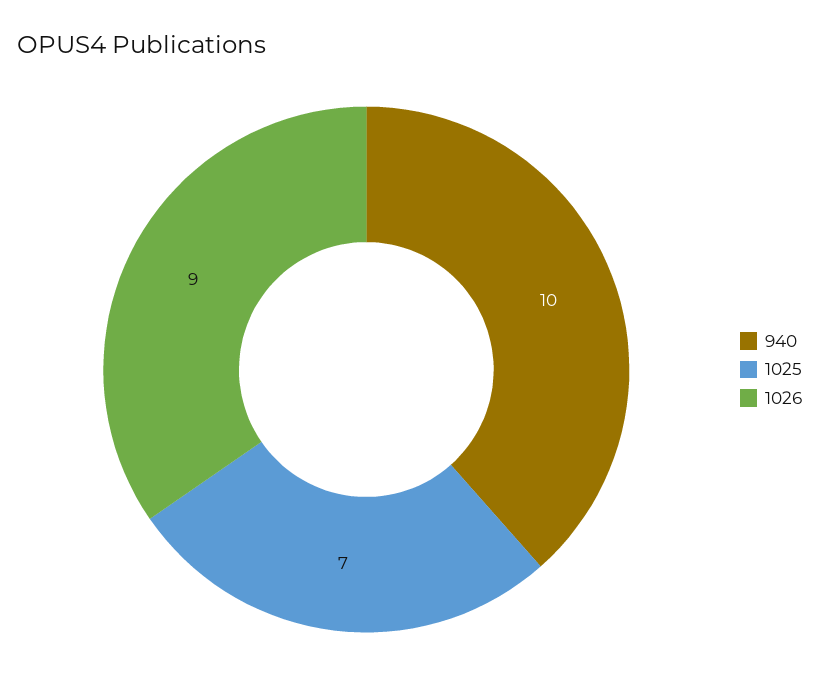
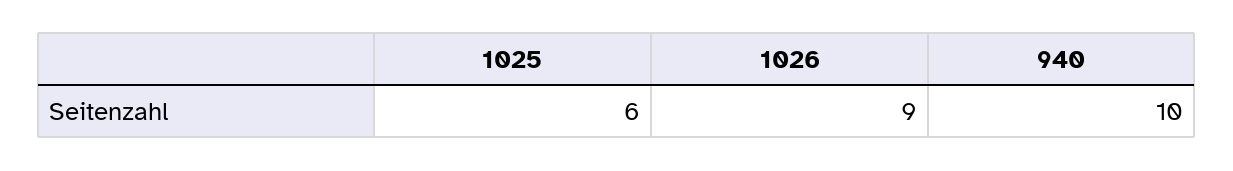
  {
    "940": 10,
-   "1025": 7,
+   "1025": 6,
    "1026": 9
  }

